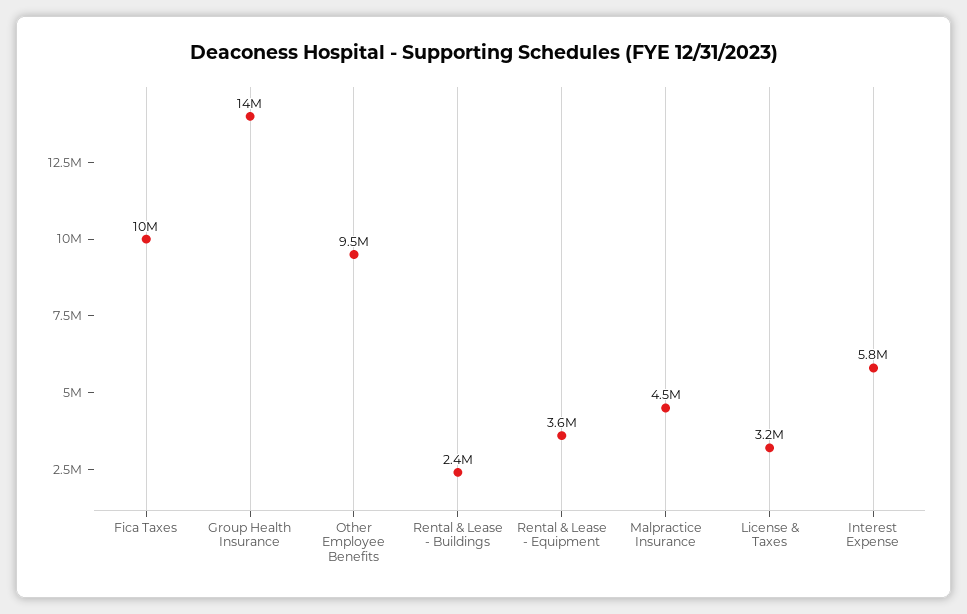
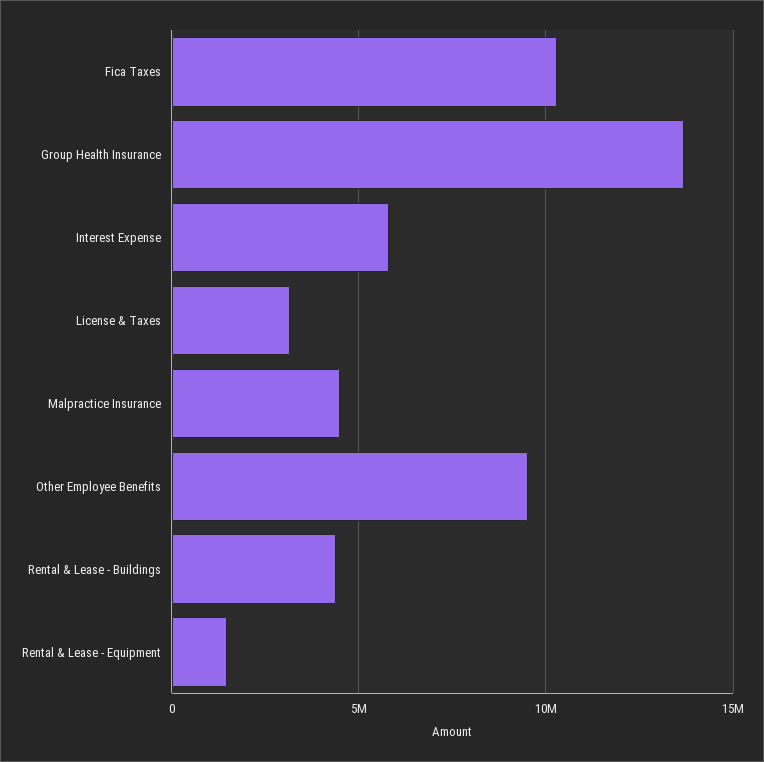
  {
    "Fica Taxes": 10000000,
    "Group Health Insurance": 14000000,
    "Other Employee Benefits": 9500000,
-   "Rental & Lease - Buildings": 2400000,
+   "Rental & Lease - Buildings": 4500000,
-   "Rental & Lease - Equipment": 3600000,
+   "Rental & Lease - Equipment": 1500000,
    "Malpractice Insurance": 4500000,
    "License & Taxes": 3200000,
    "Interest Expense": 5800000
  }

